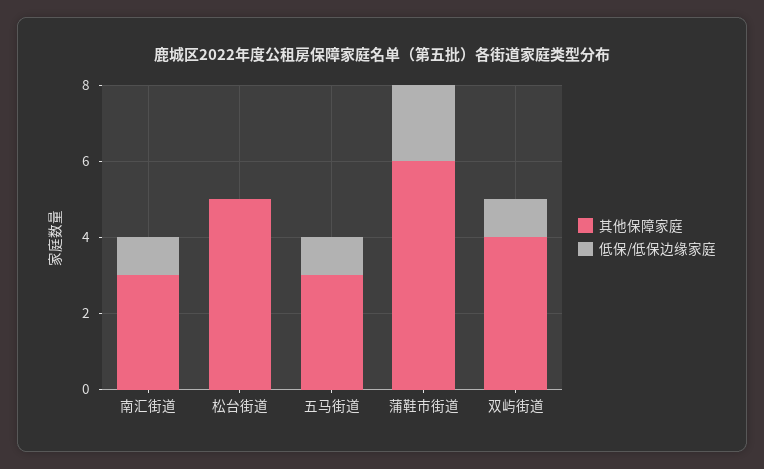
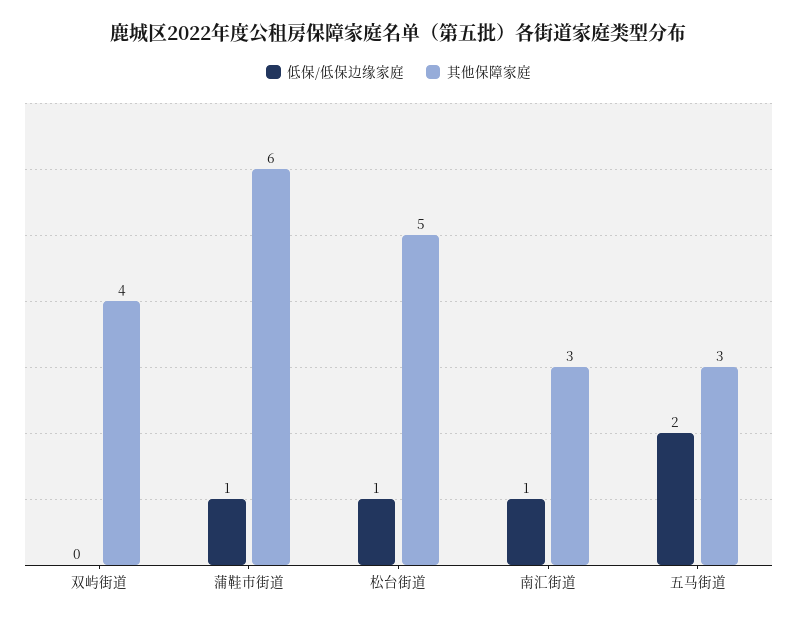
  {
    "其他保障家庭": {
      "南汇街道": 3,
      "松台街道": 5,
      "五马街道": 3,
      "蒲鞋市街道": 6,
      "双屿街道": 4
    },
    "低保/低保边缘家庭": {
      "南汇街道": 1,
-     "松台街道": 0,
+     "松台街道": 1,
-     "五马街道": 1,
+     "五马街道": 2,
-     "蒲鞋市街道": 2,
+     "蒲鞋市街道": 1,
-     "双屿街道": 1
+     "双屿街道": 0
    }
  }

